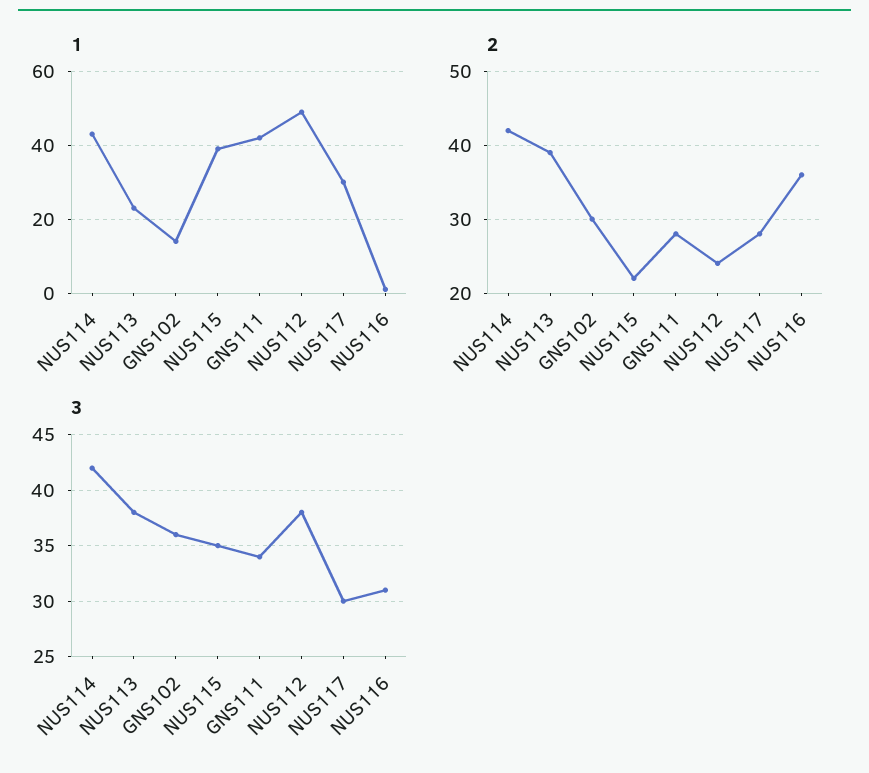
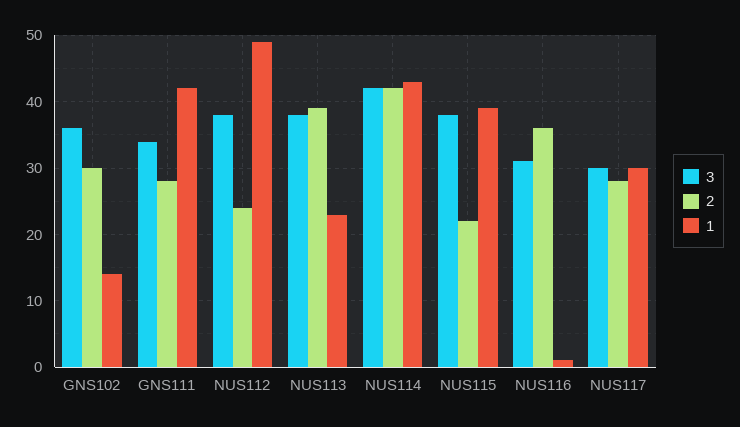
  {
    "1": {
      "NUS114": 43,
      "NUS113": 23,
      "GNS102": 14,
      "NUS115": 39,
      "GNS111": 42,
      "NUS112": 49,
      "NUS117": 30,
      "NUS116": 1
    },
    "2": {
      "NUS114": 42,
      "NUS113": 39,
      "GNS102": 30,
      "NUS115": 22,
      "GNS111": 28,
      "NUS112": 24,
      "NUS117": 28,
      "NUS116": 36
    },
    "3": {
      "NUS114": 42,
      "NUS113": 38,
      "GNS102": 36,
-     "NUS115": 35,
+     "NUS115": 38,
      "GNS111": 34,
      "NUS112": 38,
      "NUS117": 30,
      "NUS116": 31
    }
  }

